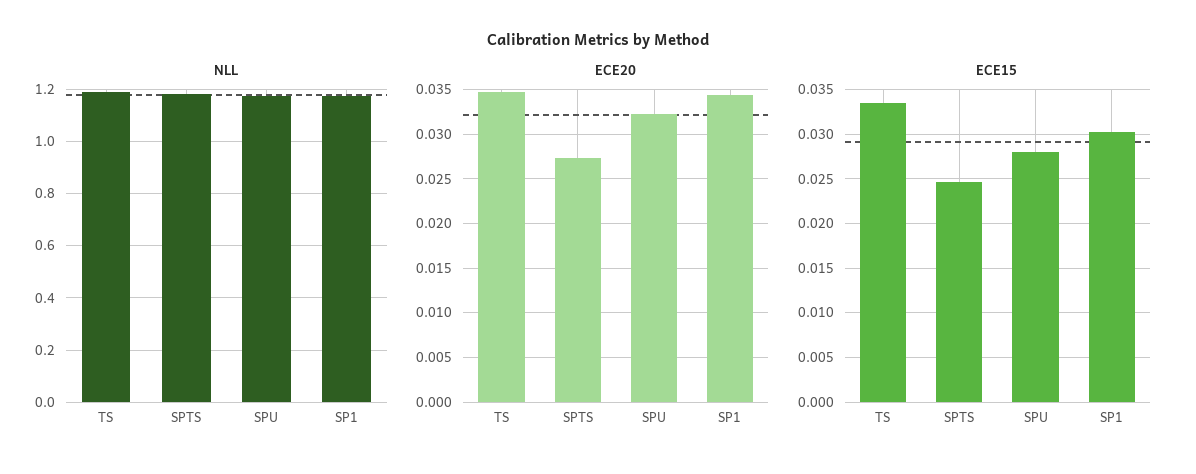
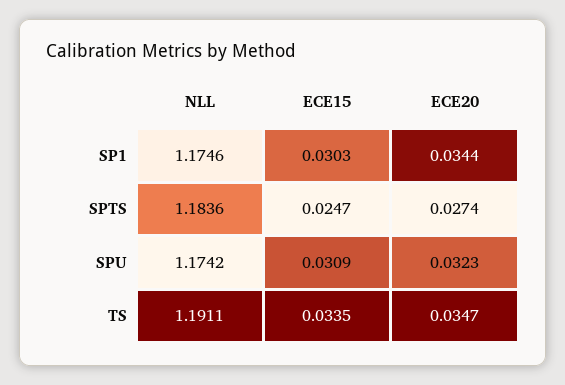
  {
    "NLL": {
      "TS": 1.1911,
      "SPTS": 1.1836,
      "SPU": 1.1742,
      "SP1": 1.1746
    },
    "ECE20": {
      "TS": 0.0347,
      "SPTS": 0.0274,
      "SPU": 0.0323,
      "SP1": 0.0344
    },
    "ECE15": {
      "TS": 0.0335,
      "SPTS": 0.0247,
-     "SPU": 0.028,
+     "SPU": 0.0309,
      "SP1": 0.0303
    }
  }

